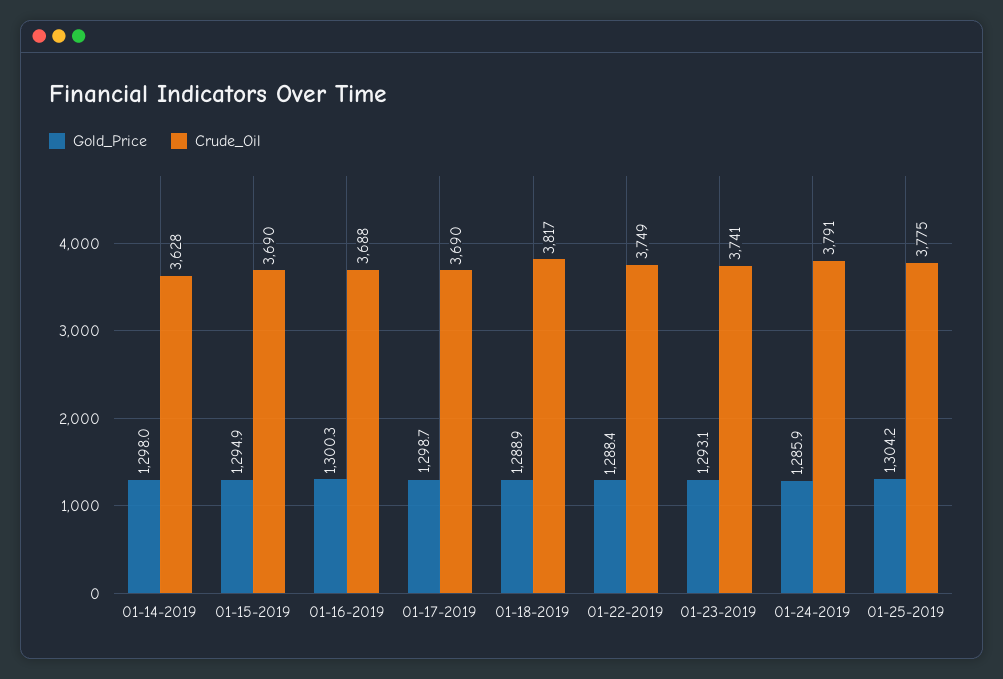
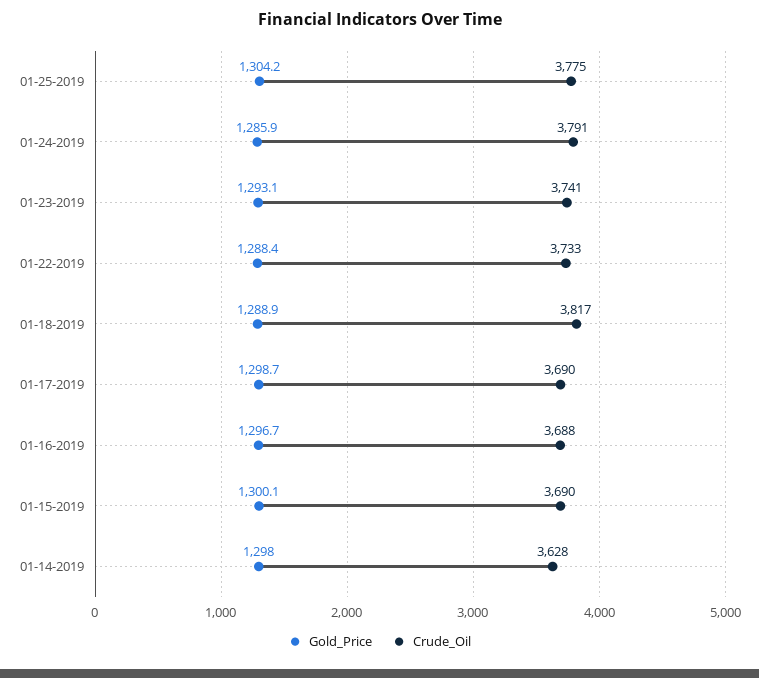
  {
    "Gold_Price": {
      "01-14-2019": 1298,
-     "01-15-2019": 1294.9,
+     "01-15-2019": 1300.1,
-     "01-16-2019": 1300.3,
+     "01-16-2019": 1296.7,
      "01-17-2019": 1298.7,
      "01-18-2019": 1288.9,
      "01-22-2019": 1288.4,
      "01-23-2019": 1293.1,
      "01-24-2019": 1285.9,
      "01-25-2019": 1304.2
    },
    "Crude_Oil": {
      "01-14-2019": 3628,
      "01-15-2019": 3690,
      "01-16-2019": 3688,
      "01-17-2019": 3690,
      "01-18-2019": 3817,
-     "01-22-2019": 3749,
+     "01-22-2019": 3733,
      "01-23-2019": 3741,
      "01-24-2019": 3791,
      "01-25-2019": 3775
    }
  }

